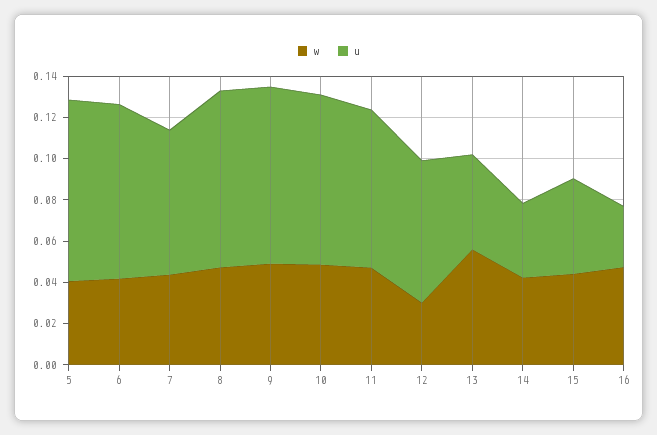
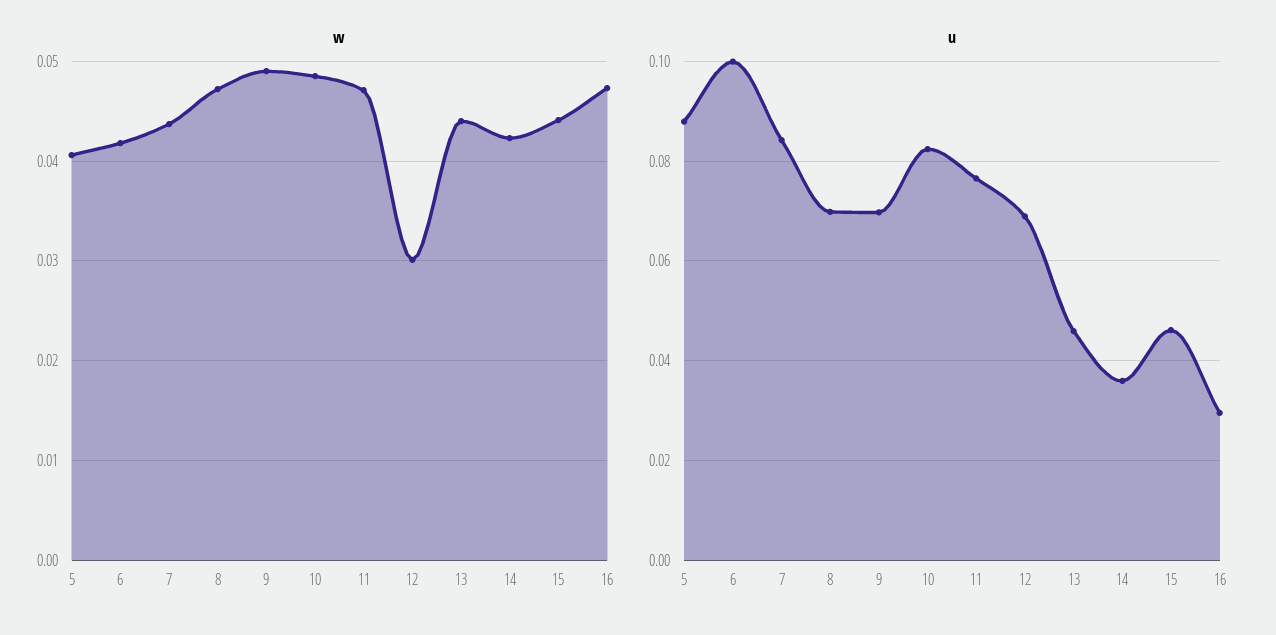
  {
    "w": {
      "5": 0.041,
      "6": 0.042,
      "7": 0.044,
      "8": 0.047,
      "9": 0.049,
      "10": 0.049,
      "11": 0.047,
      "12": 0.03,
-     "13": 0.055,
+     "13": 0.044,
      "14": 0.042,
      "15": 0.044,
      "16": 0.047
    },
    "u": {
      "5": 0.088,
-     "6": 0.085,
+     "6": 0.1,
-     "7": 0.07,
+     "7": 0.084,
-     "8": 0.085,
+     "8": 0.07,
-     "9": 0.085,
+     "9": 0.07,
      "10": 0.082,
      "11": 0.076,
      "12": 0.068,
      "13": 0.046,
      "14": 0.036,
      "15": 0.046,
      "16": 0.03
    }
  }

